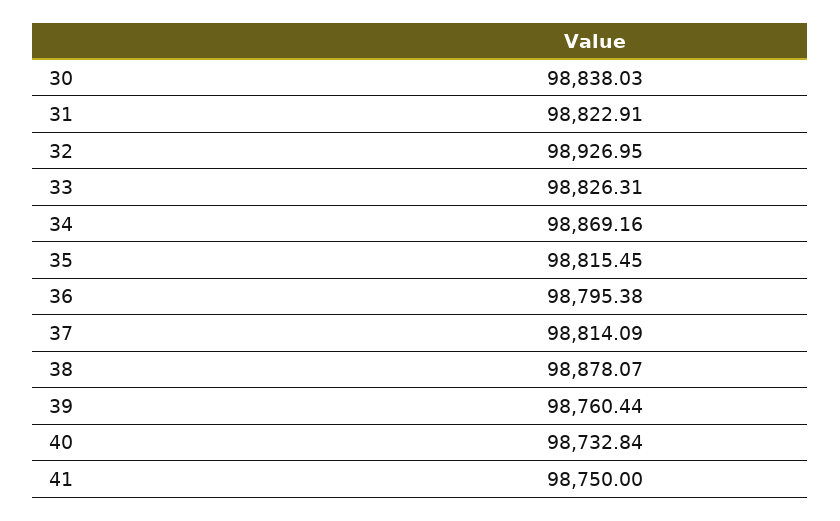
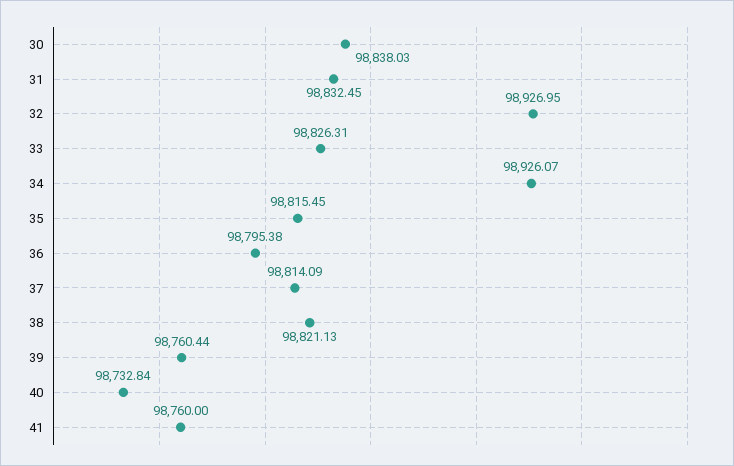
  {
    "30": 98838.03,
-   "31": 98822.91,
+   "31": 98832.45,
    "32": 98926.95,
    "33": 98826.31,
-   "34": 98869.16,
+   "34": 98926.07,
    "35": 98815.45,
    "36": 98795.38,
    "37": 98814.09,
-   "38": 98878.07,
+   "38": 98821.13,
    "39": 98760.44,
    "40": 98732.84,
-   "41": 98750
+   "41": 98760
  }

